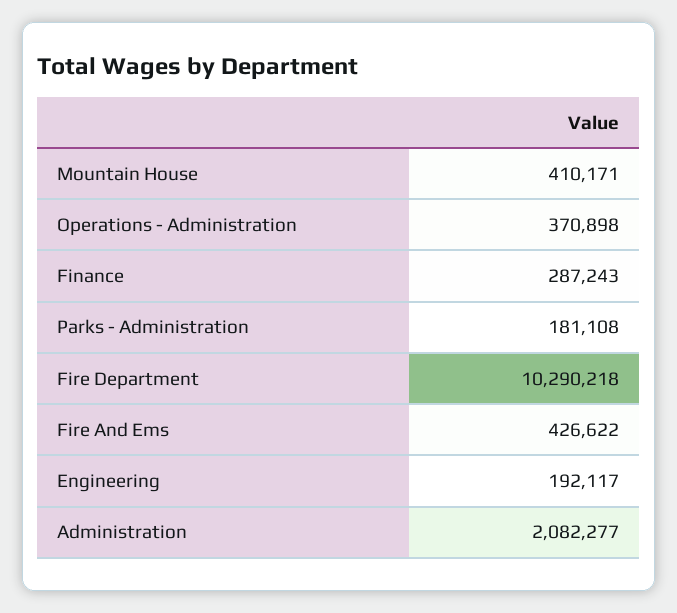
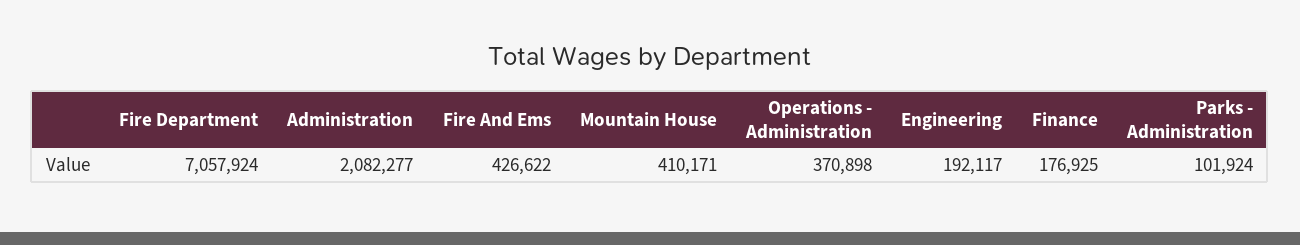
  {
    "Mountain House": 410171,
    "Operations - Administration": 370898,
-   "Finance": 287243,
+   "Finance": 176925,
-   "Parks - Administration": 181108,
+   "Parks - Administration": 101924,
-   "Fire Department": 10290218,
+   "Fire Department": 7057924,
    "Fire And Ems": 426622,
    "Engineering": 192117,
    "Administration": 2082277
  }

